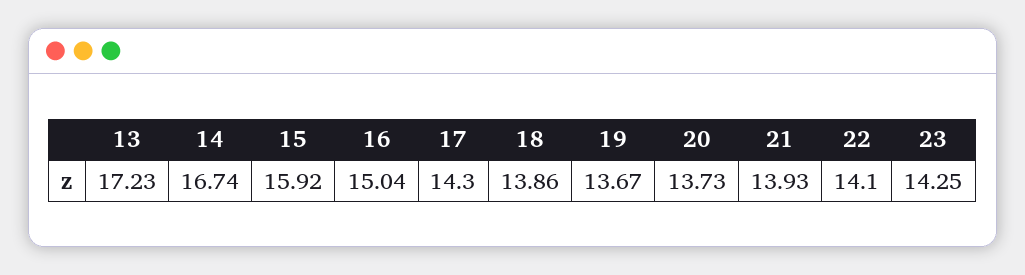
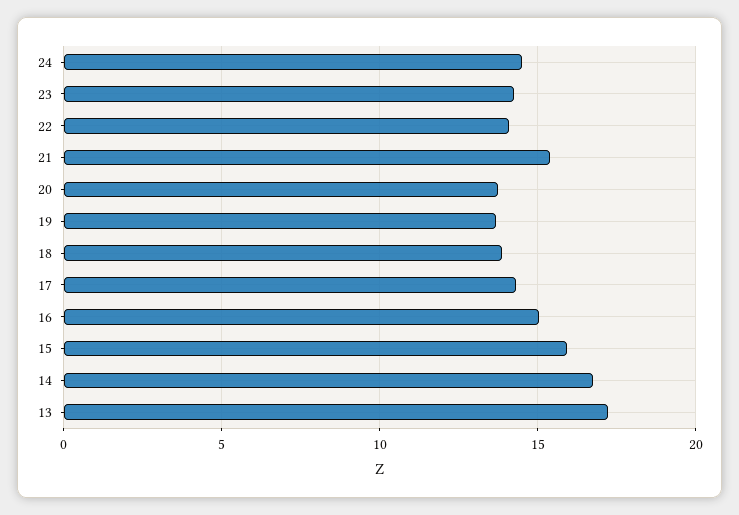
  {
    "13": 17.23,
    "14": 16.74,
    "15": 15.92,
    "16": 15.04,
    "17": 14.3,
    "18": 13.86,
    "19": 13.67,
    "20": 13.73,
-   "21": 13.93,
+   "21": 15.5,
    "22": 14.1,
-   "23": 14.25
+   "23": 14.25,
+   "24": 14.5
  }

